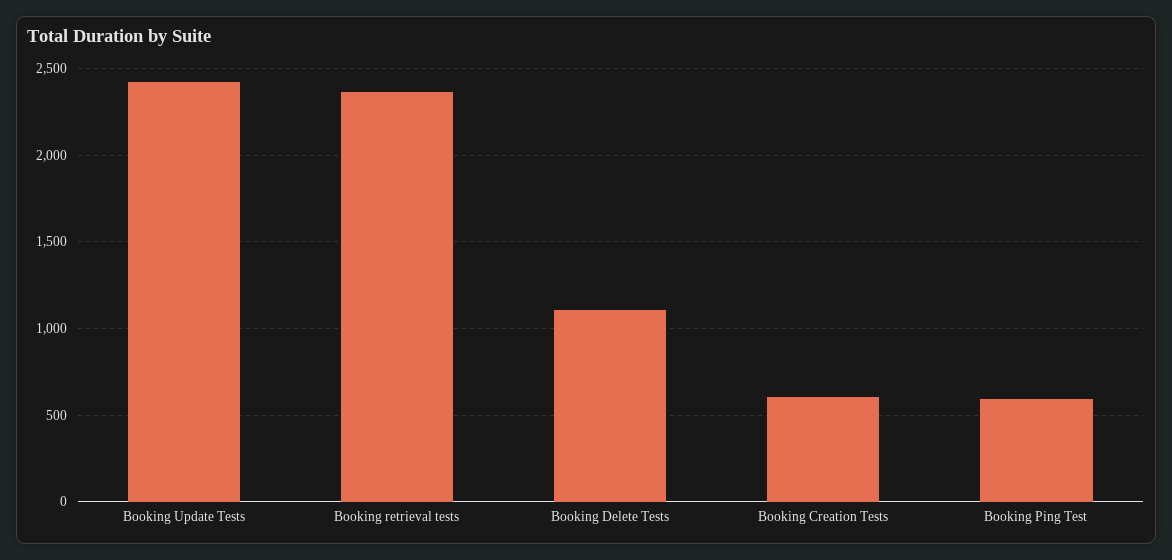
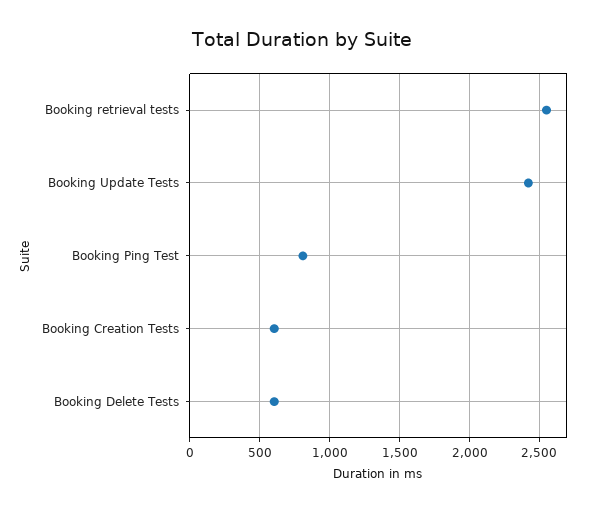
  {
    "Booking Update Tests": 2400,
-   "Booking retrieval tests": 2350,
+   "Booking retrieval tests": 2550,
-   "Booking Delete Tests": 1100,
+   "Booking Delete Tests": 600,
    "Booking Creation Tests": 600,
-   "Booking Ping Test": 600
+   "Booking Ping Test": 800
  }

